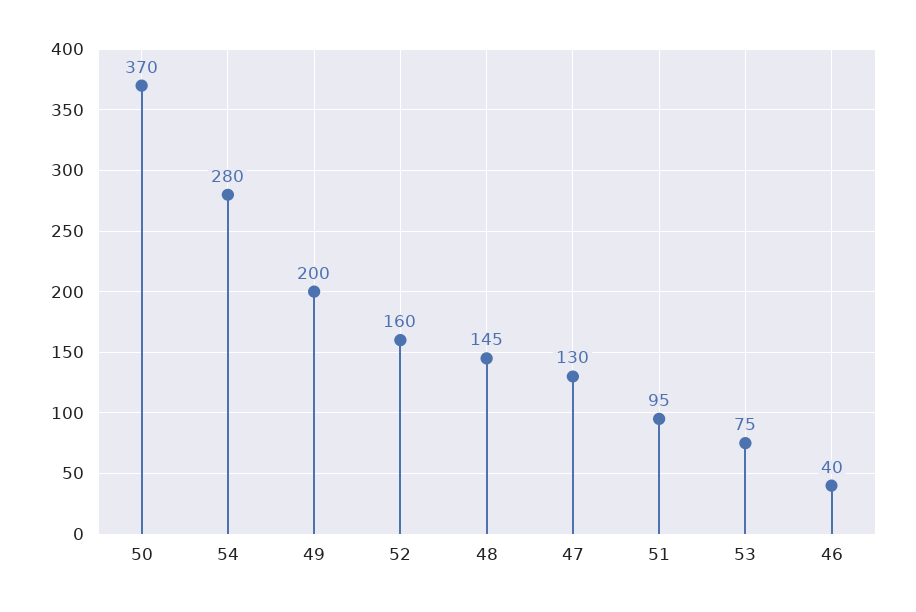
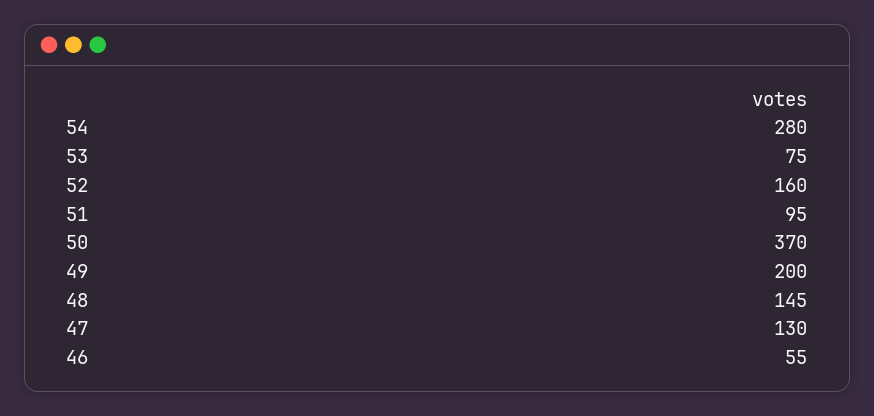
  {
    "50": 370,
    "54": 280,
    "49": 200,
    "52": 160,
    "48": 145,
    "47": 130,
    "51": 95,
    "53": 75,
-   "46": 40
+   "46": 55
  }

